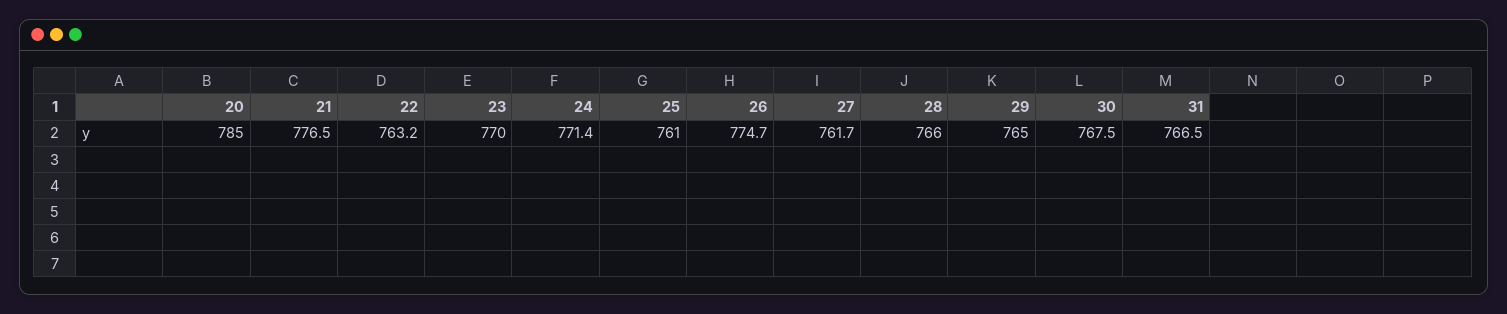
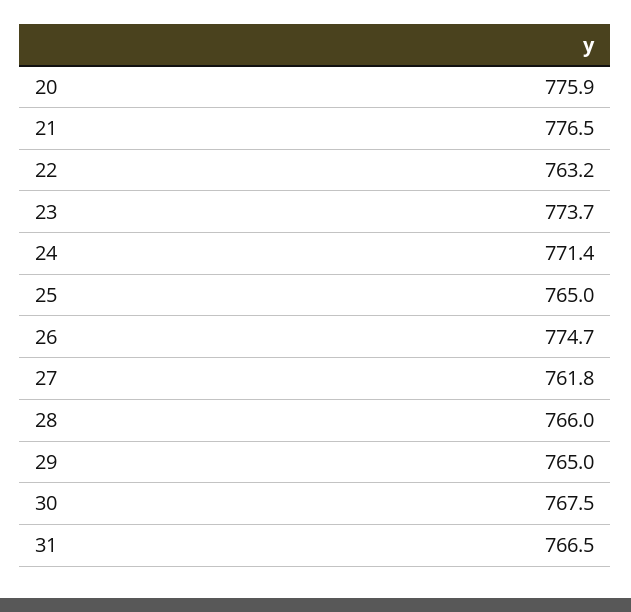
  {
-   "20": 785,
+   "20": 775.9,
    "21": 776.5,
    "22": 763.2,
-   "23": 770,
+   "23": 773.7,
    "24": 771.4,
-   "25": 761,
+   "25": 765,
    "26": 774.7,
-   "27": 761.7,
+   "27": 761.8,
    "28": 766,
    "29": 765,
    "30": 767.5,
    "31": 766.5
  }

